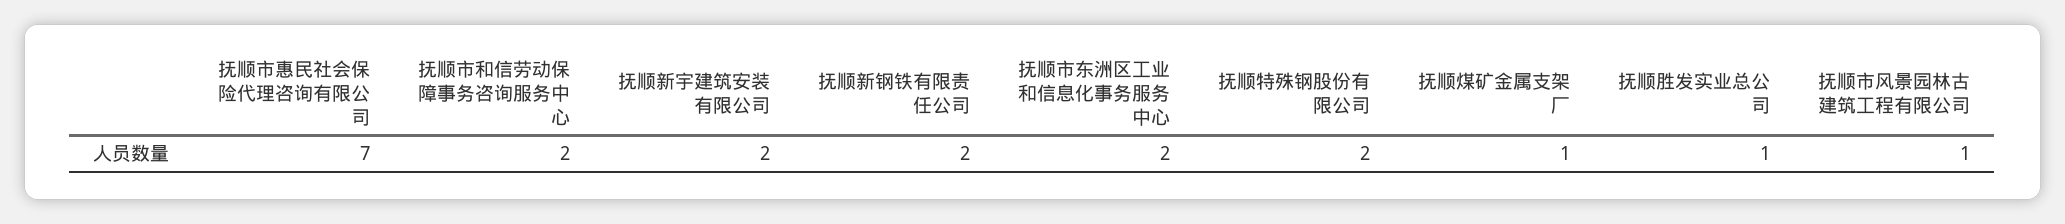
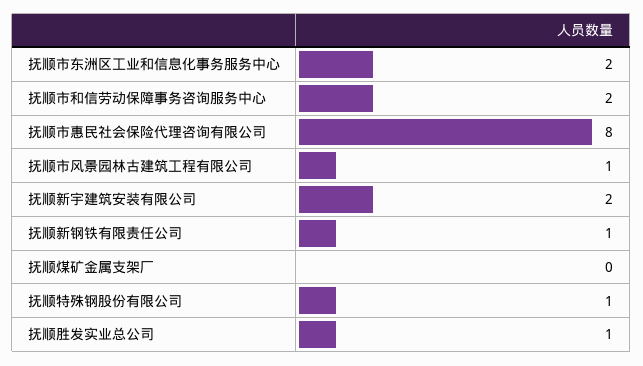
  {
-   "抚顺市惠民社会保险代理咨询有限公司": 7,
+   "抚顺市惠民社会保险代理咨询有限公司": 8,
    "抚顺市和信劳动保障事务咨询服务中心": 2,
    "抚顺新宇建筑安装有限公司": 2,
-   "抚顺新钢铁有限责任公司": 2,
+   "抚顺新钢铁有限责任公司": 1,
    "抚顺市东洲区工业和信息化事务服务中心": 2,
-   "抚顺特殊钢股份有限公司": 2,
+   "抚顺特殊钢股份有限公司": 1,
-   "抚顺煤矿金属支架厂": 1,
+   "抚顺煤矿金属支架厂": 0,
    "抚顺胜发实业总公司": 1,
    "抚顺市风景园林古建筑工程有限公司": 1
  }

